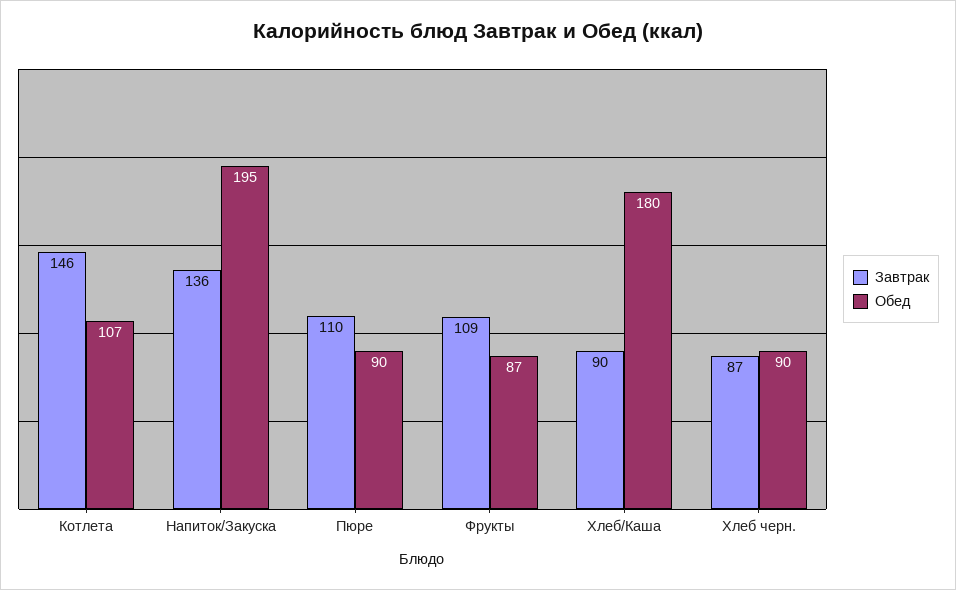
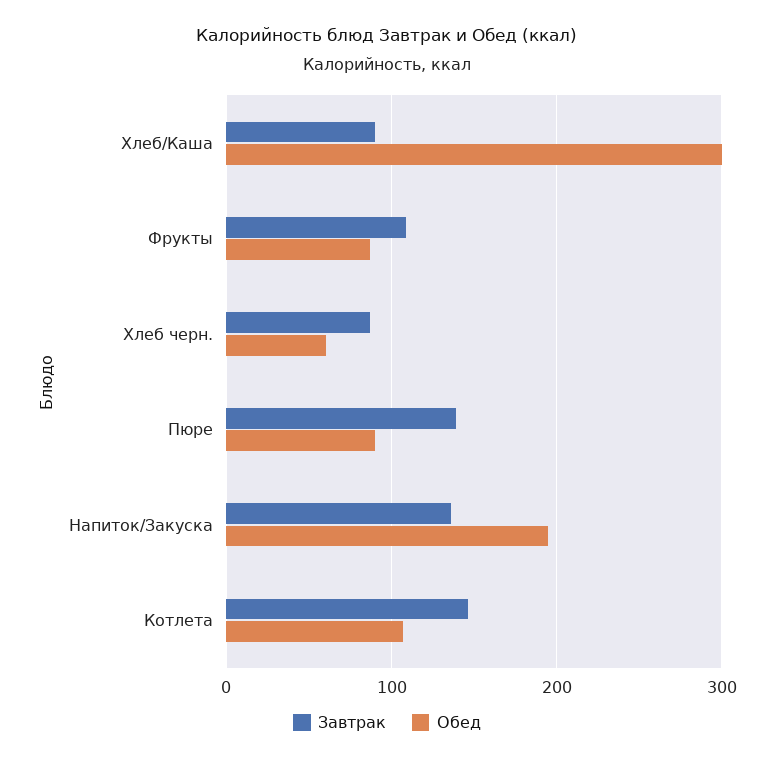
  {
    "Завтрак": {
      "Котлета": 146,
      "Напиток/Закуска": 136,
-     "Пюре": 110,
+     "Пюре": 140,
      "Фрукты": 109,
      "Хлеб/Каша": 90,
      "Хлеб черн.": 87
    },
    "Обед": {
      "Котлета": 107,
      "Напиток/Закуска": 195,
      "Пюре": 90,
      "Фрукты": 87,
-     "Хлеб/Каша": 180,
+     "Хлеб/Каша": 300,
-     "Хлеб черн.": 90
+     "Хлеб черн.": 60
    }
  }

